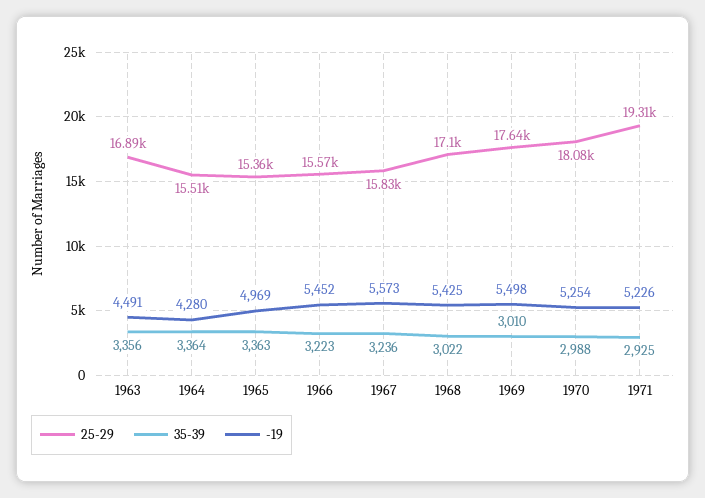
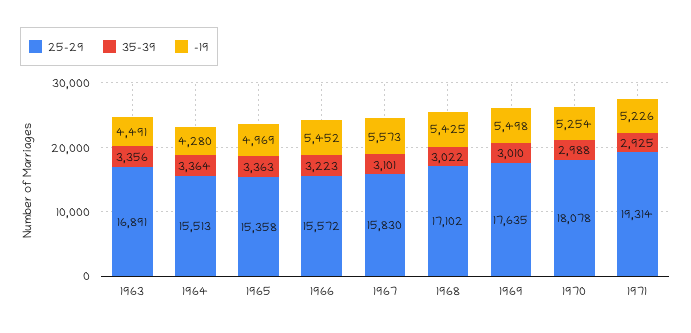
  {
    "25-29": {
      "1963": 16891,
      "1964": 15513,
      "1965": 15358,
      "1966": 15572,
      "1967": 15830,
      "1968": 17102,
      "1969": 17635,
      "1970": 18078,
      "1971": 19314
    },
    "35-39": {
      "1963": 3356,
      "1964": 3364,
      "1965": 3363,
      "1966": 3223,
-     "1967": 3236,
+     "1967": 3101,
      "1968": 3022,
      "1969": 3010,
      "1970": 2988,
      "1971": 2925
    },
    "-19": {
      "1963": 4491,
      "1964": 4280,
      "1965": 4969,
      "1966": 5452,
      "1967": 5573,
      "1968": 5425,
      "1969": 5498,
      "1970": 5254,
      "1971": 5226
    }
  }

